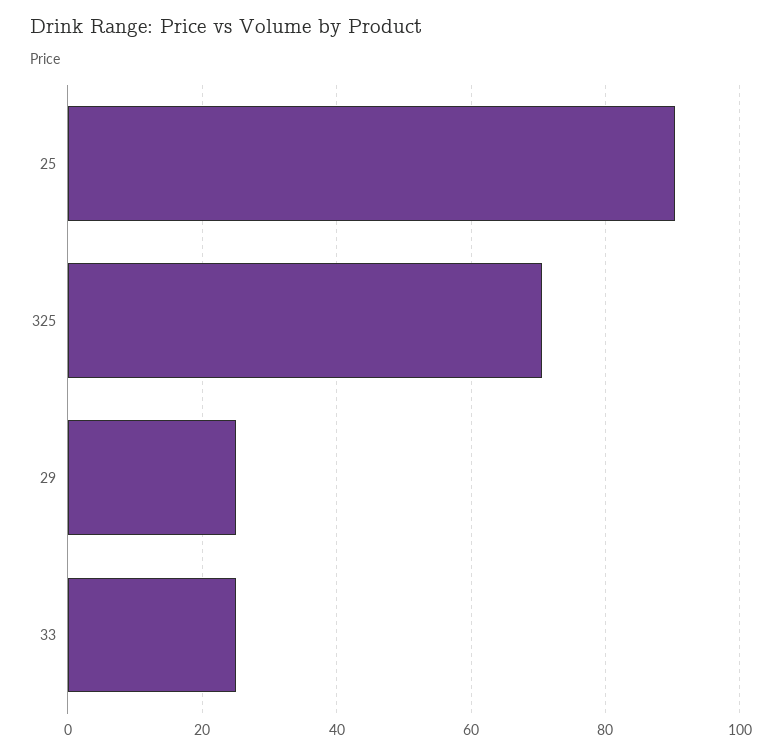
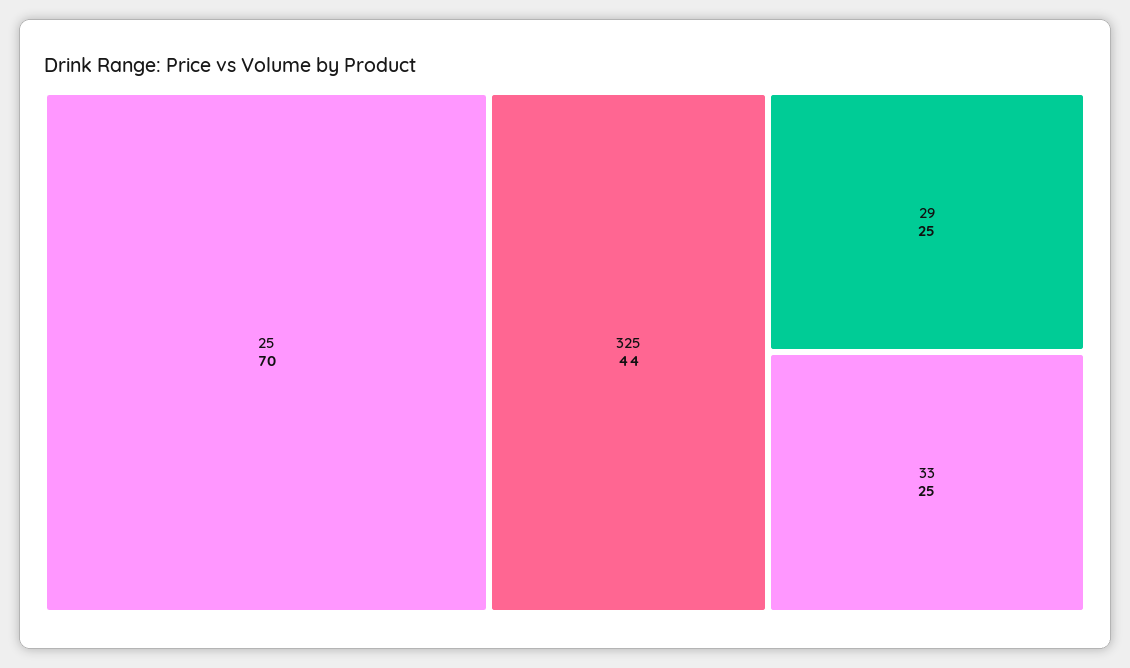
  {
-   "25": 90,
+   "25": 70,
-   "325": 70,
+   "325": 44,
    "29": 25,
    "33": 25
  }

